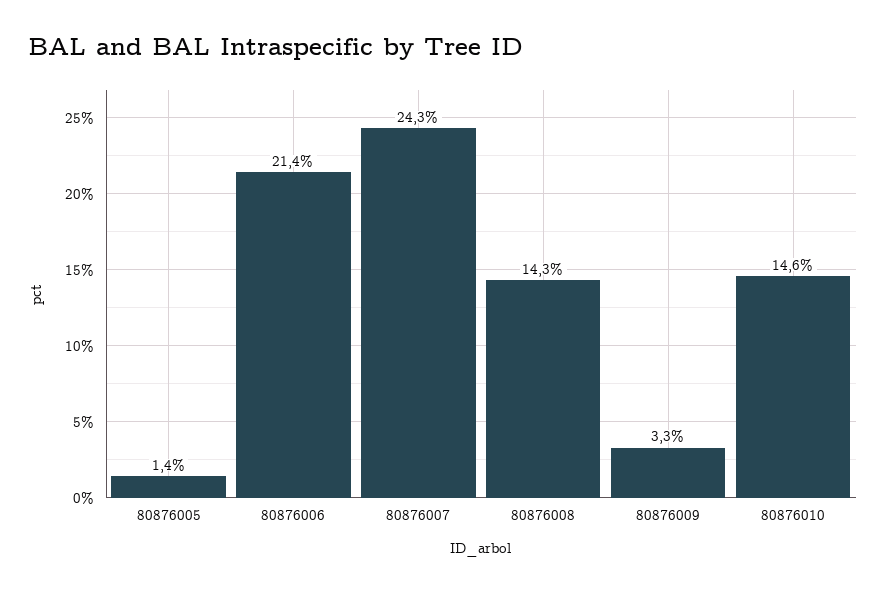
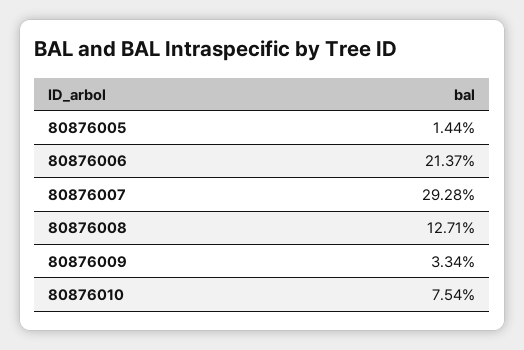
  {
    "80876005": 1.44,
    "80876006": 21.37,
-   "80876007": 24.3,
+   "80876007": 29.28,
-   "80876008": 14.3,
+   "80876008": 12.71,
    "80876009": 3.34,
-   "80876010": 14.6
+   "80876010": 7.54
  }

